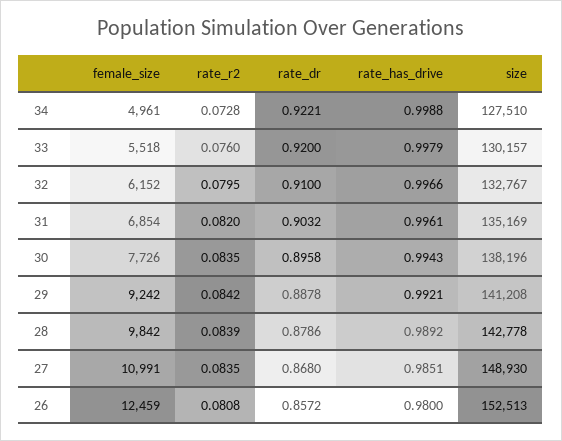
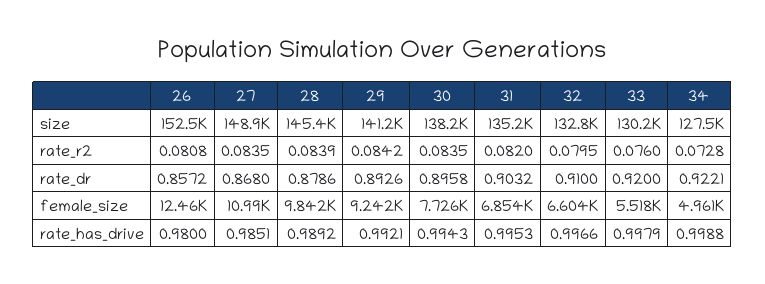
  {
    "female_size": {
      "34": 4961,
      "33": 5518,
-     "32": 6152,
+     "32": 6604,
      "31": 6854,
      "30": 7726,
      "29": 9242,
      "28": 9842,
      "27": 10991,
      "26": 12459
    },
    "rate_r2": {
      "34": 0.0728,
      "33": 0.076,
      "32": 0.0795,
      "31": 0.082,
      "30": 0.0835,
      "29": 0.0842,
      "28": 0.0839,
      "27": 0.0835,
      "26": 0.0808
    },
    "rate_dr": {
      "34": 0.9221,
      "33": 0.92,
      "32": 0.91,
      "31": 0.9032,
      "30": 0.8958,
-     "29": 0.8878,
+     "29": 0.8926,
      "28": 0.8786,
      "27": 0.868,
      "26": 0.8572
    },
    "rate_has_drive": {
      "34": 0.9988,
      "33": 0.9979,
      "32": 0.9966,
-     "31": 0.9961,
+     "31": 0.9953,
      "30": 0.9943,
      "29": 0.9921,
      "28": 0.9892,
      "27": 0.9851,
      "26": 0.98
    },
    "size": {
      "34": 127510,
      "33": 130157,
      "32": 132767,
      "31": 135169,
      "30": 138196,
      "29": 141208,
-     "28": 142778,
+     "28": 145400,
      "27": 148930,
      "26": 152513
    }
  }

